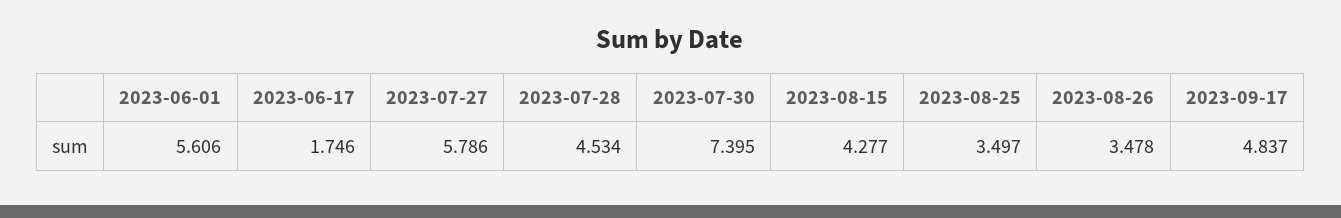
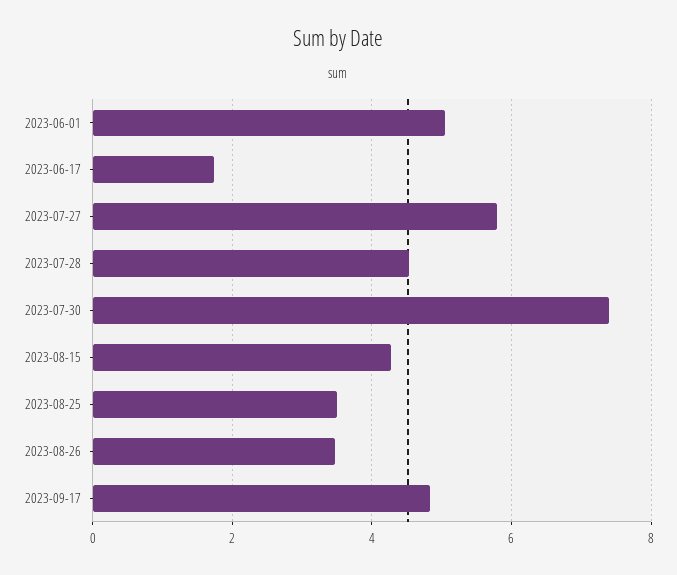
  {
-   "2023-06-01": 5.606,
+   "2023-06-01": 5,
    "2023-06-17": 1.746,
    "2023-07-27": 5.786,
    "2023-07-28": 4.534,
    "2023-07-30": 7.395,
    "2023-08-15": 4.277,
    "2023-08-25": 3.497,
    "2023-08-26": 3.478,
    "2023-09-17": 4.837
  }

